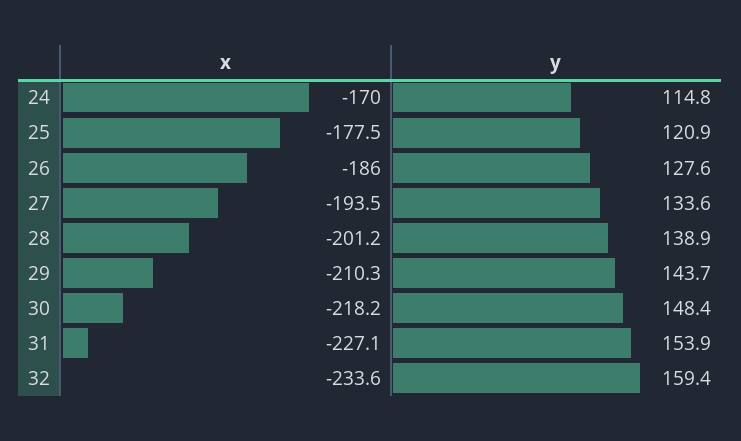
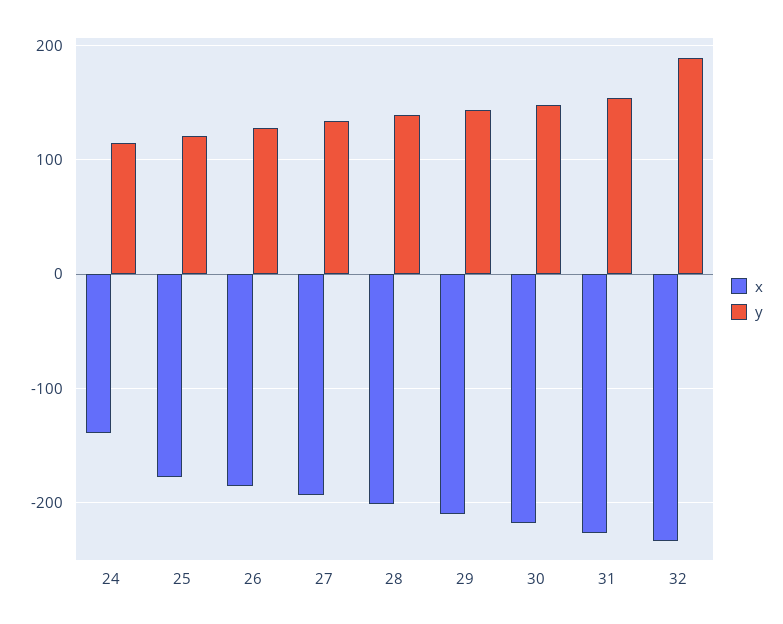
  {
    "x": {
-     "24": -170,
+     "24": -140,
      "25": -177.5,
      "26": -186,
      "27": -193.5,
      "28": -201.2,
      "29": -210.3,
      "30": -218.2,
      "31": -227.1,
      "32": -233.6
    },
    "y": {
      "24": 114.8,
      "25": 120.9,
      "26": 127.6,
      "27": 133.6,
      "28": 138.9,
      "29": 143.7,
      "30": 148.4,
      "31": 153.9,
-     "32": 159.4
+     "32": 190
    }
  }

